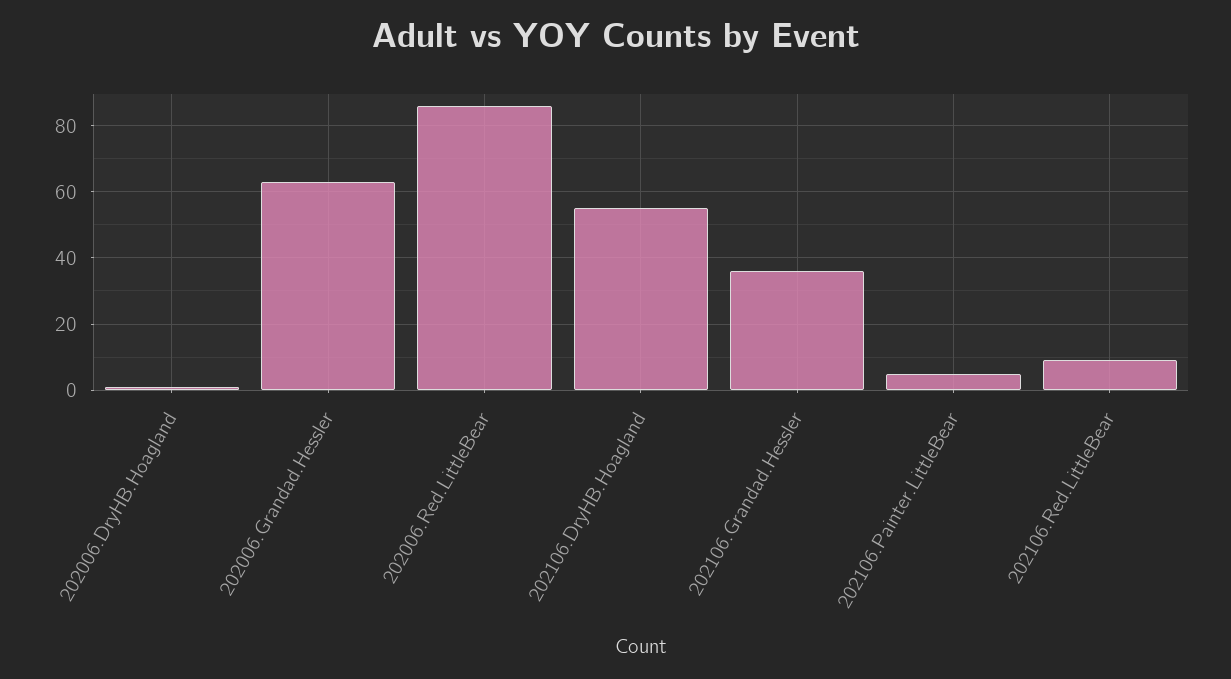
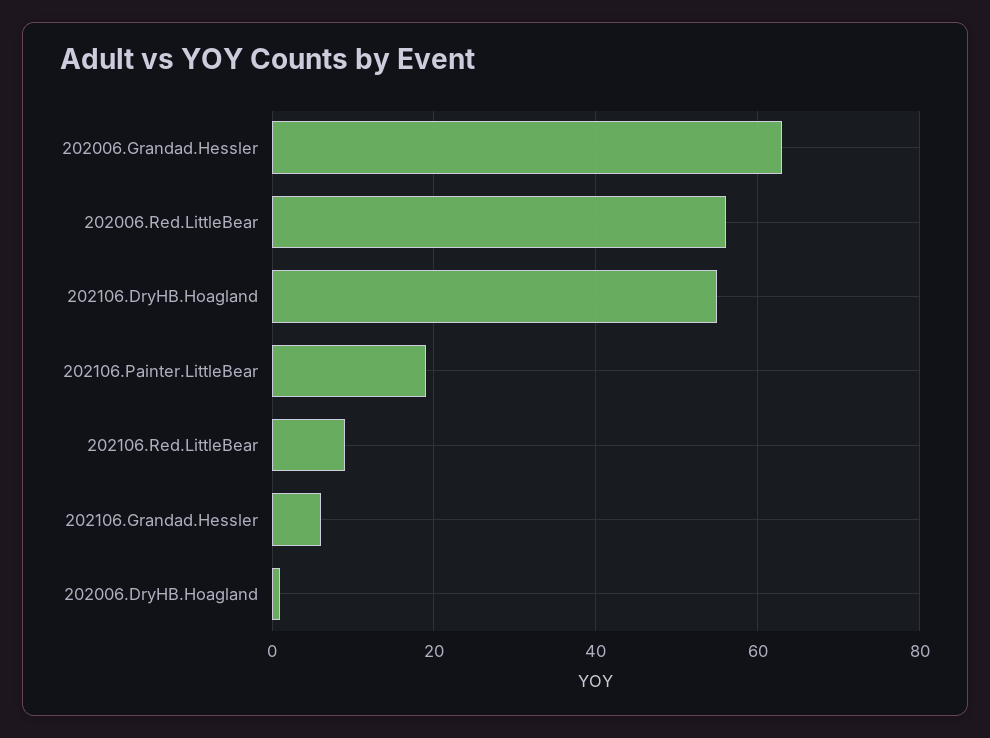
  {
    "202006.DryHB.Hoagland": 0,
    "202006.Grandad.Hessler": 65,
-   "202006.Red.LittleBear": 85,
+   "202006.Red.LittleBear": 55,
    "202106.DryHB.Hoagland": 55,
-   "202106.Grandad.Hessler": 35,
+   "202106.Grandad.Hessler": 5,
-   "202106.Painter.LittleBear": 5,
+   "202106.Painter.LittleBear": 20,
    "202106.Red.LittleBear": 10
  }

